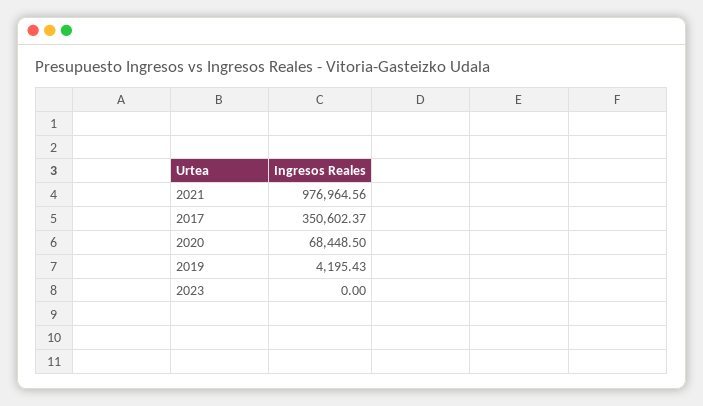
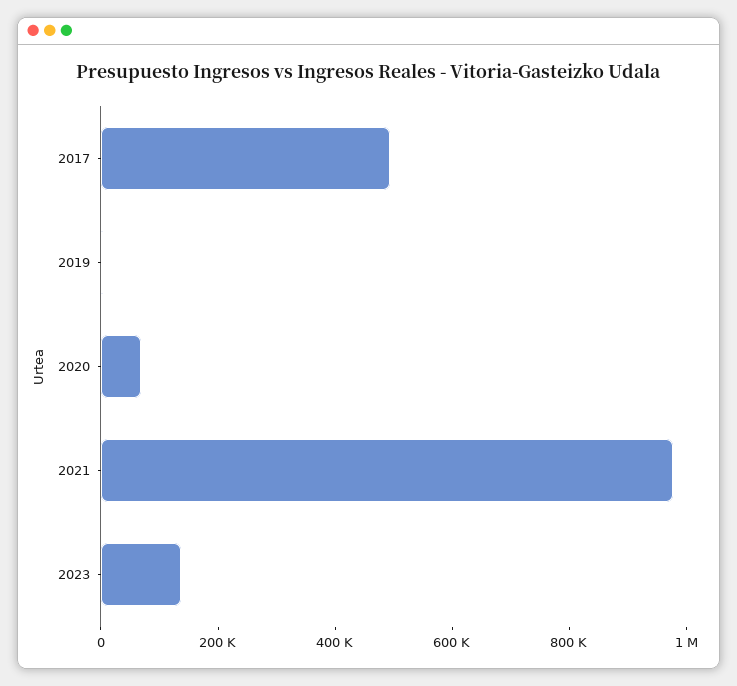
  {
    "2021": 976964.56,
-   "2017": 350602.37,
+   "2017": 500000,
    "2020": 68448.5,
    "2019": 4195.43,
-   "2023": 0
+   "2023": 150000
  }

